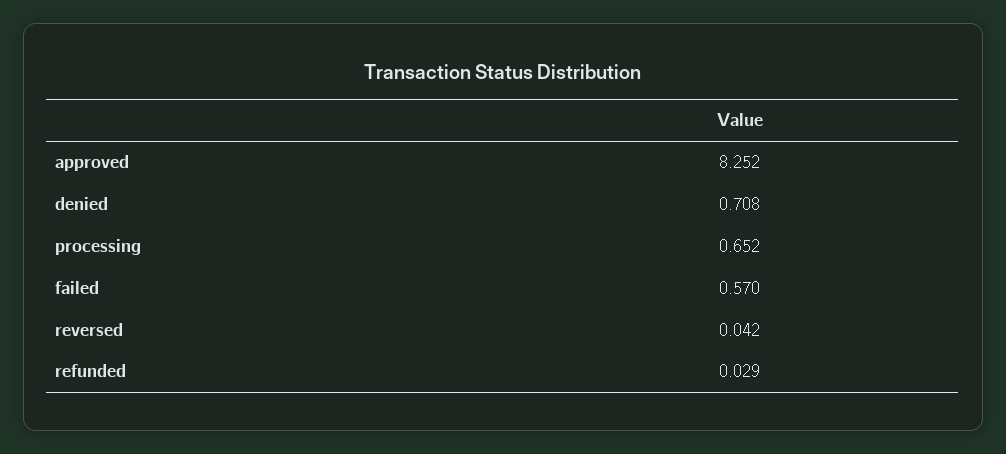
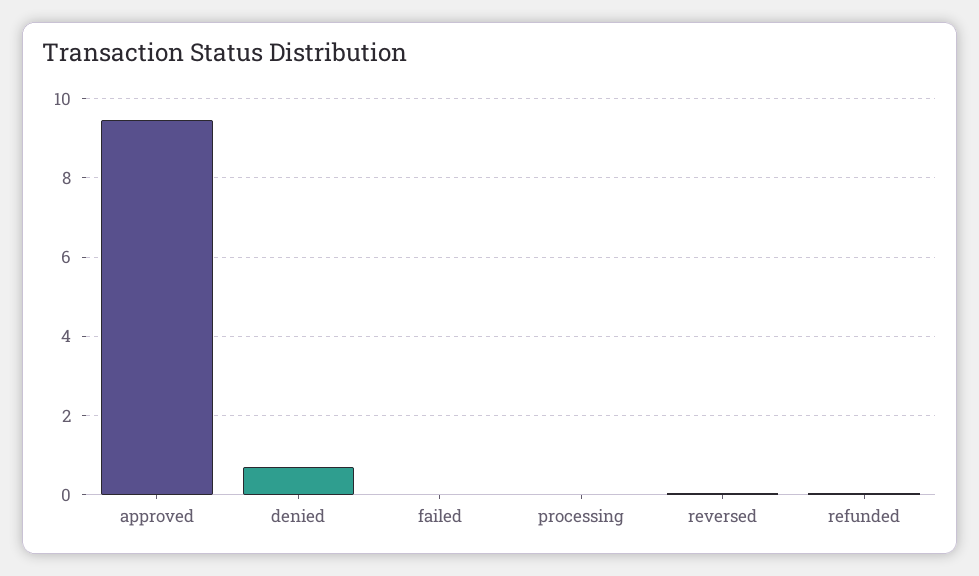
  {
-   "approved": 8.252,
+   "approved": 9.4,
    "denied": 0.708,
-   "processing": 0.652,
+   "processing": 0,
-   "failed": 0.57,
+   "failed": 0,
    "reversed": 0.042,
    "refunded": 0.029
  }

